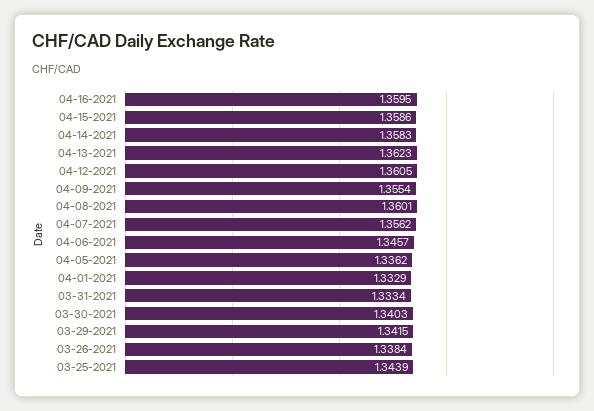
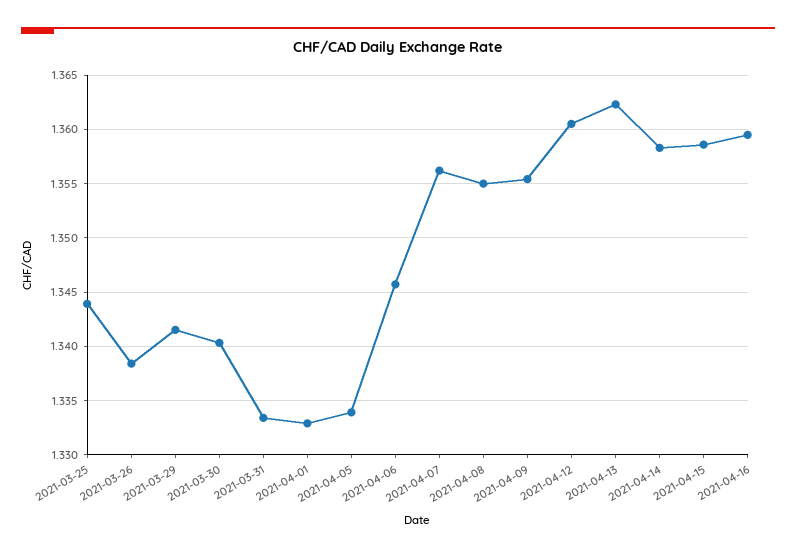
  {
    "04-16-2021": 1.3595,
    "04-15-2021": 1.3586,
    "04-14-2021": 1.3583,
    "04-13-2021": 1.3623,
    "04-12-2021": 1.3605,
    "04-09-2021": 1.3554,
-   "04-08-2021": 1.3601,
+   "04-08-2021": 1.355,
    "04-07-2021": 1.3562,
    "04-06-2021": 1.3457,
-   "04-05-2021": 1.3362,
+   "04-05-2021": 1.334,
    "04-01-2021": 1.3329,
    "03-31-2021": 1.3334,
    "03-30-2021": 1.3403,
    "03-29-2021": 1.3415,
    "03-26-2021": 1.3384,
    "03-25-2021": 1.3439
  }

